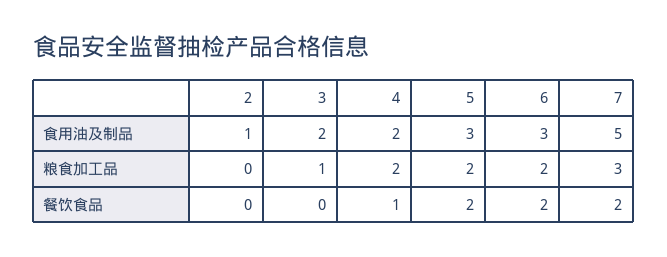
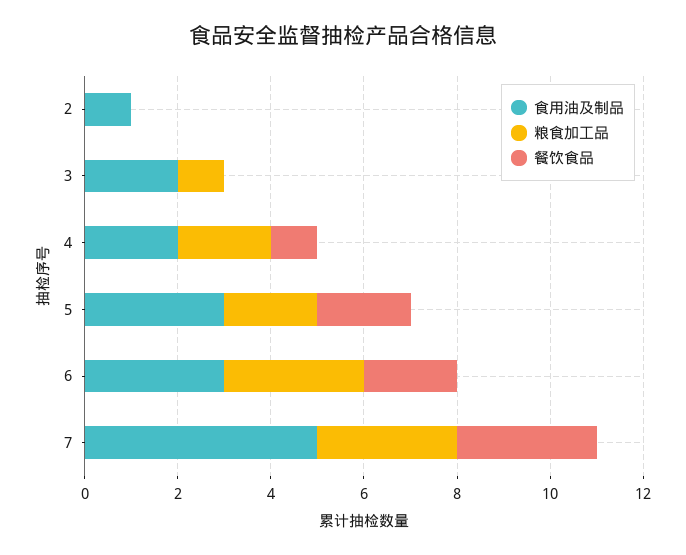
  {
    "食用油及制品": {
      "2": 1,
      "3": 2,
      "4": 2,
      "5": 3,
      "6": 3,
      "7": 5
    },
    "粮食加工品": {
      "2": 0,
      "3": 1,
      "4": 2,
      "5": 2,
-     "6": 2,
+     "6": 3,
      "7": 3
    },
    "餐饮食品": {
      "2": 0,
      "3": 0,
      "4": 1,
      "5": 2,
      "6": 2,
-     "7": 2
+     "7": 3
    }
  }

